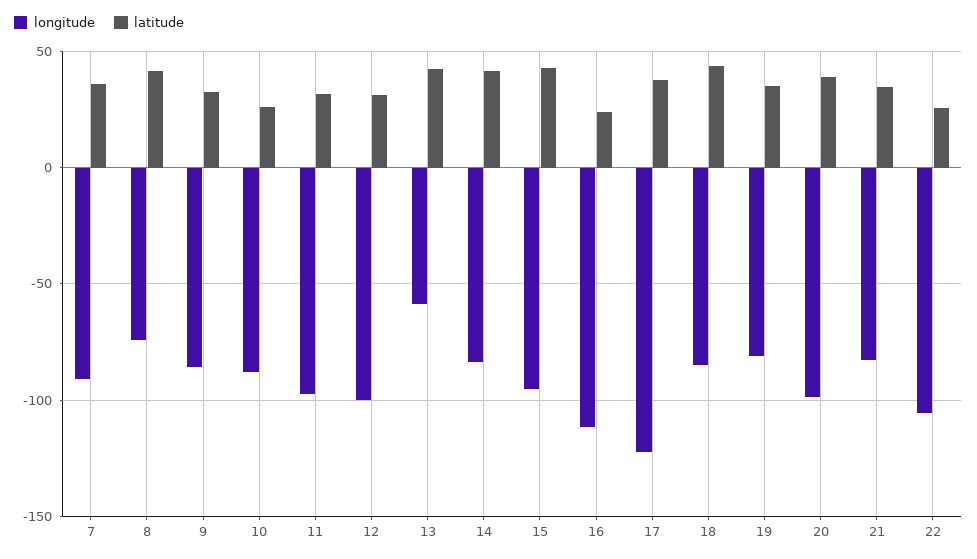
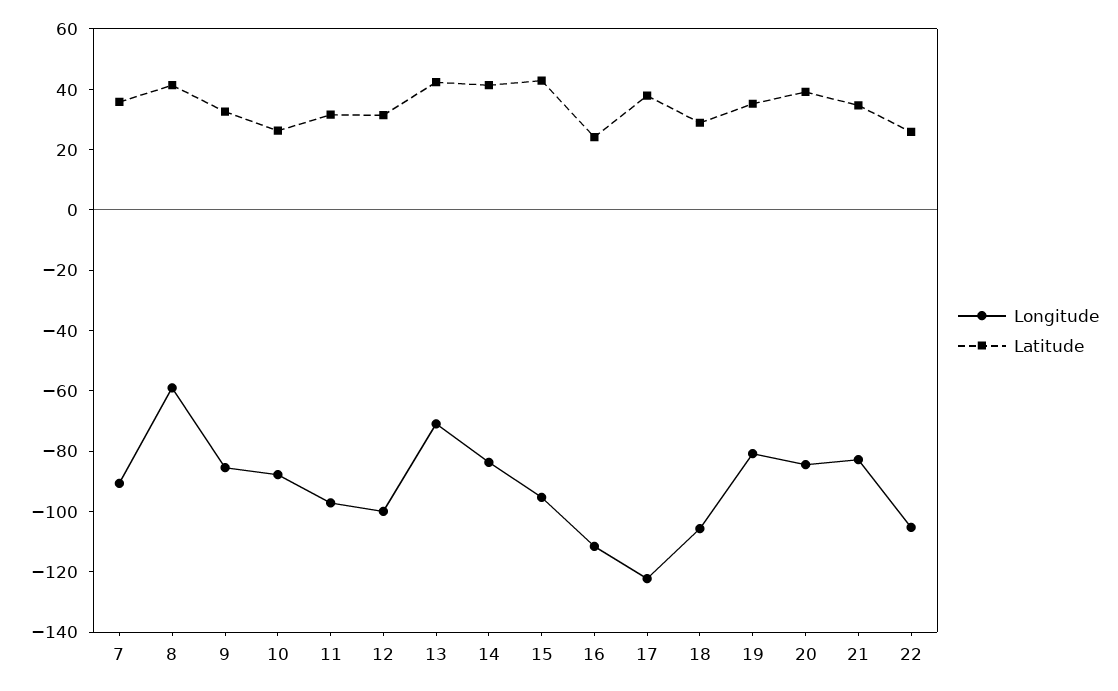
  {
    "longitude": {
      "7": -90,
-     "8": -75,
+     "8": -60,
      "9": -85,
      "10": -90,
      "11": -95,
      "12": -100,
-     "13": -60,
+     "13": -70,
      "14": -85,
      "15": -95,
      "16": -110,
      "17": -120,
-     "18": -85,
+     "18": -105,
      "19": -80,
-     "20": -100,
+     "20": -85,
      "21": -85,
      "22": -105
    },
    "latitude": {
      "7": 35,
      "8": 40,
      "9": 35,
      "10": 25,
      "11": 30,
      "12": 30,
      "13": 40,
      "14": 40,
      "15": 45,
      "16": 25,
      "17": 40,
-     "18": 45,
+     "18": 30,
      "19": 35,
      "20": 40,
      "21": 35,
      "22": 25
    }
  }

